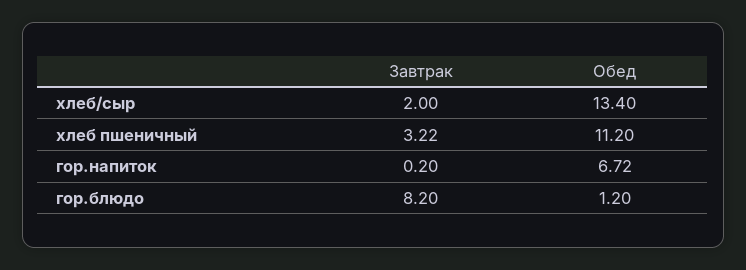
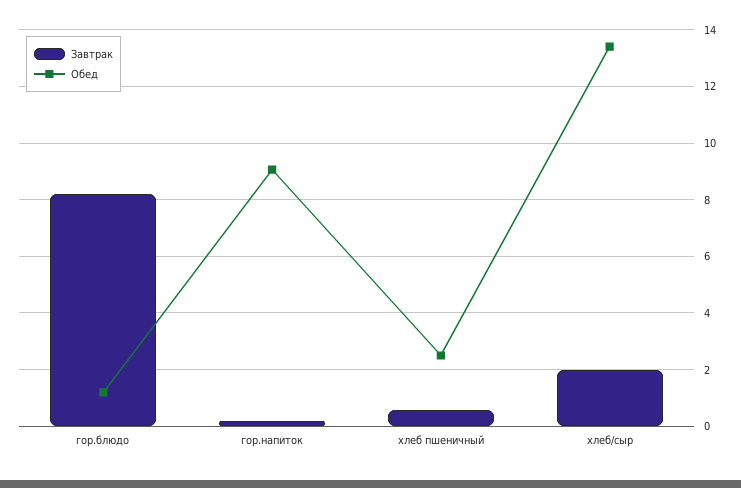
  {
    "Завтрак": {
      "хлеб/сыр": 2,
-     "хлеб пшеничный": 3.22,
+     "хлеб пшеничный": 0.5,
      "гор.напиток": 0.2,
      "гор.блюдо": 8.2
    },
    "Обед": {
      "хлеб/сыр": 13.4,
-     "хлеб пшеничный": 11.2,
+     "хлеб пшеничный": 2.5,
-     "гор.напиток": 6.72,
+     "гор.напиток": 9,
      "гор.блюдо": 1.2
    }
  }

